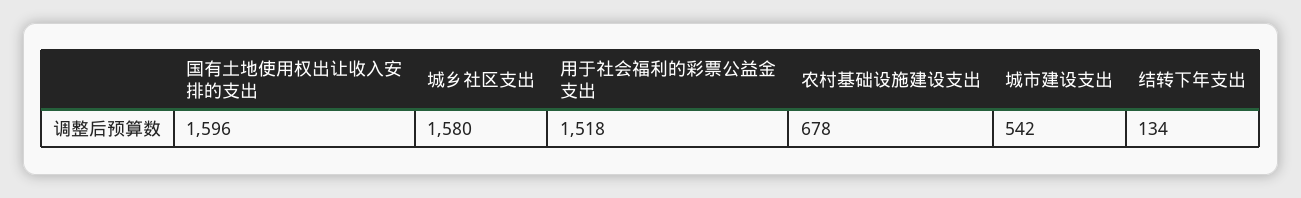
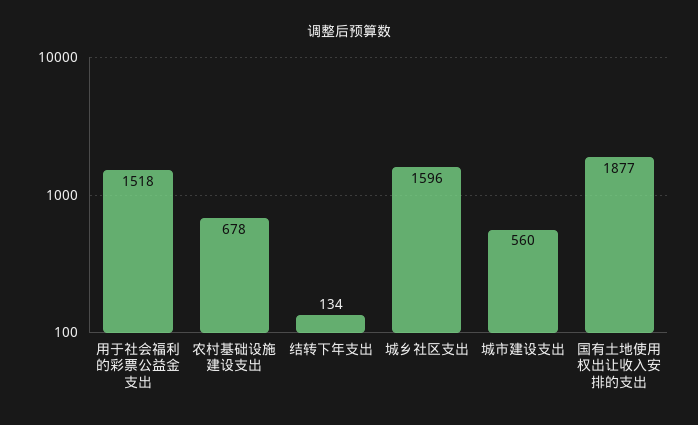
  {
-   "国有土地使用权出让收入安排的支出": 1596,
+   "国有土地使用权出让收入安排的支出": 1877,
-   "城乡社区支出": 1580,
+   "城乡社区支出": 1596,
    "用于社会福利的彩票公益金支出": 1518,
    "农村基础设施建设支出": 678,
-   "城市建设支出": 542,
+   "城市建设支出": 560,
    "结转下年支出": 134
  }

